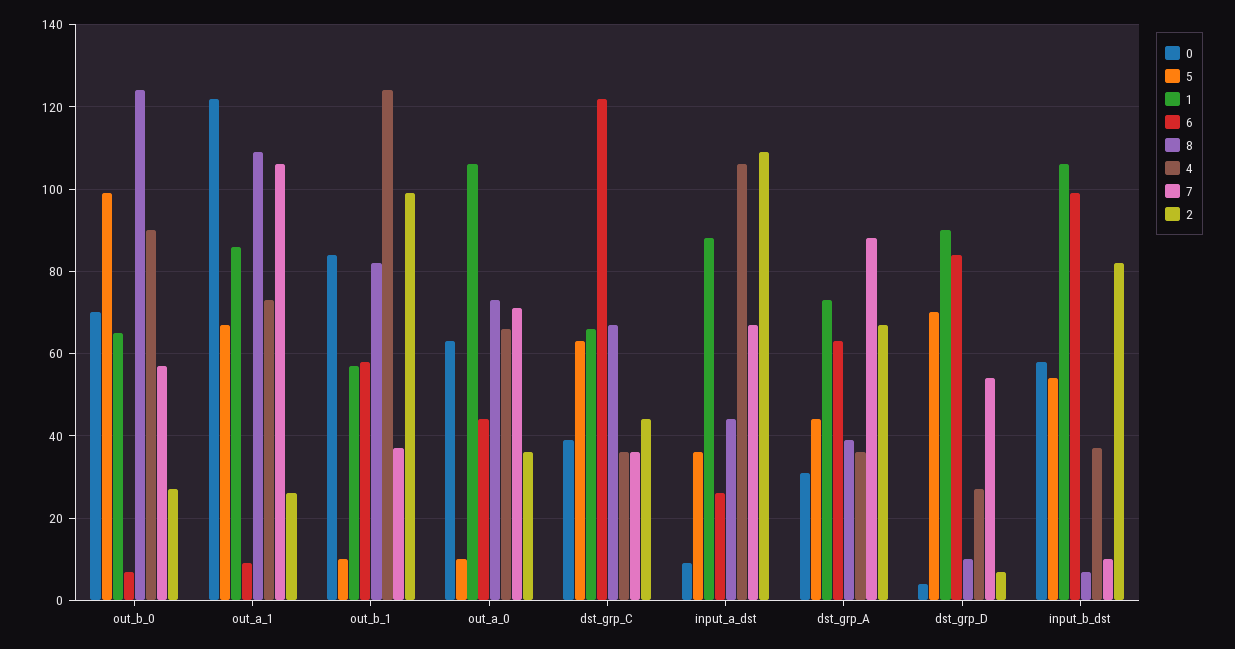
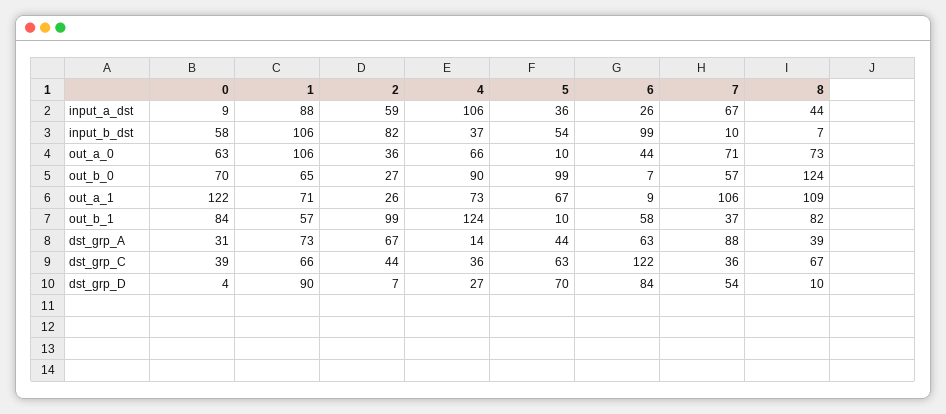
  {
    "0": {
      "out_b_0": 70,
      "out_a_1": 122,
      "out_b_1": 84,
      "out_a_0": 63,
      "dst_grp_C": 39,
      "input_a_dst": 9,
      "dst_grp_A": 31,
      "dst_grp_D": 4,
      "input_b_dst": 58
    },
    "5": {
      "out_b_0": 99,
      "out_a_1": 67,
      "out_b_1": 10,
      "out_a_0": 10,
      "dst_grp_C": 63,
      "input_a_dst": 36,
      "dst_grp_A": 44,
      "dst_grp_D": 70,
      "input_b_dst": 54
    },
    "1": {
      "out_b_0": 65,
-     "out_a_1": 85,
+     "out_a_1": 71,
      "out_b_1": 57,
      "out_a_0": 106,
      "dst_grp_C": 66,
      "input_a_dst": 88,
      "dst_grp_A": 73,
      "dst_grp_D": 90,
      "input_b_dst": 106
    },
    "6": {
      "out_b_0": 7,
      "out_a_1": 9,
      "out_b_1": 58,
      "out_a_0": 44,
      "dst_grp_C": 122,
      "input_a_dst": 26,
      "dst_grp_A": 63,
      "dst_grp_D": 84,
      "input_b_dst": 99
    },
    "8": {
      "out_b_0": 124,
      "out_a_1": 109,
      "out_b_1": 82,
      "out_a_0": 73,
      "dst_grp_C": 67,
      "input_a_dst": 44,
      "dst_grp_A": 39,
      "dst_grp_D": 10,
      "input_b_dst": 7
    },
    "4": {
      "out_b_0": 90,
      "out_a_1": 73,
      "out_b_1": 124,
      "out_a_0": 66,
      "dst_grp_C": 36,
      "input_a_dst": 106,
-     "dst_grp_A": 35,
+     "dst_grp_A": 14,
      "dst_grp_D": 27,
      "input_b_dst": 37
    },
    "7": {
      "out_b_0": 57,
      "out_a_1": 106,
      "out_b_1": 37,
      "out_a_0": 71,
      "dst_grp_C": 36,
      "input_a_dst": 67,
      "dst_grp_A": 88,
      "dst_grp_D": 54,
      "input_b_dst": 10
    },
    "2": {
      "out_b_0": 27,
      "out_a_1": 26,
      "out_b_1": 99,
      "out_a_0": 36,
      "dst_grp_C": 44,
-     "input_a_dst": 110,
+     "input_a_dst": 59,
      "dst_grp_A": 67,
      "dst_grp_D": 7,
      "input_b_dst": 82
    }
  }

